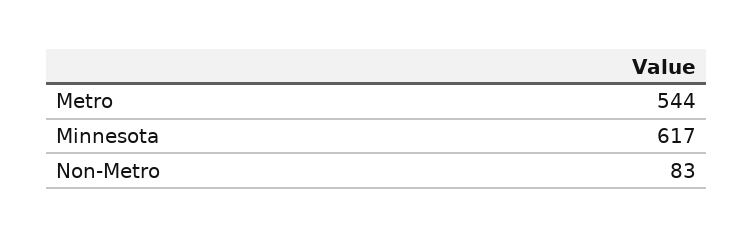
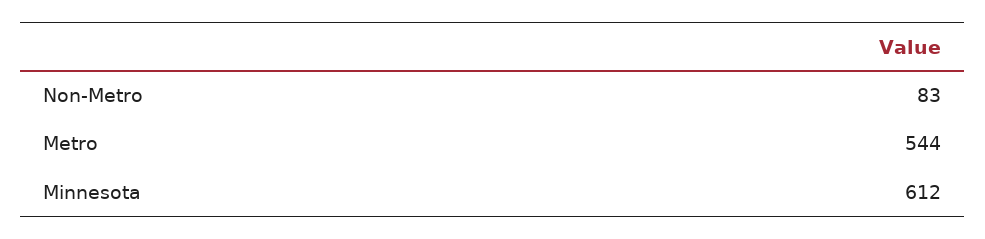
  {
    "Metro": 544,
-   "Minnesota": 617,
+   "Minnesota": 612,
    "Non-Metro": 83
  }

